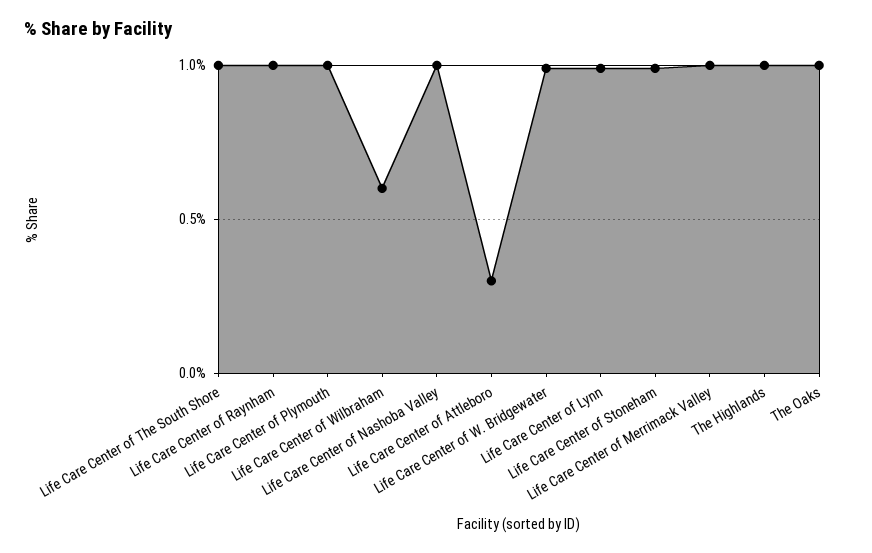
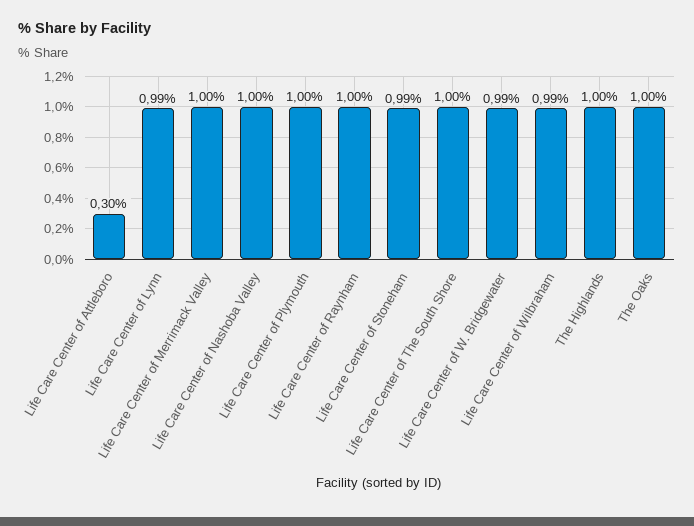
  {
    "Life Care Center of The South Shore": 1,
    "Life Care Center of Raynham": 1,
    "Life Care Center of Plymouth": 1,
-   "Life Care Center of Wilbraham": 0.6,
+   "Life Care Center of Wilbraham": 0.99,
    "Life Care Center of Nashoba Valley": 1,
    "Life Care Center of Attleboro": 0.3,
    "Life Care Center of W. Bridgewater": 0.99,
    "Life Care Center of Lynn": 0.99,
    "Life Care Center of Stoneham": 0.99,
    "Life Care Center of Merrimack Valley": 1,
    "The Highlands": 1,
    "The Oaks": 1
  }

